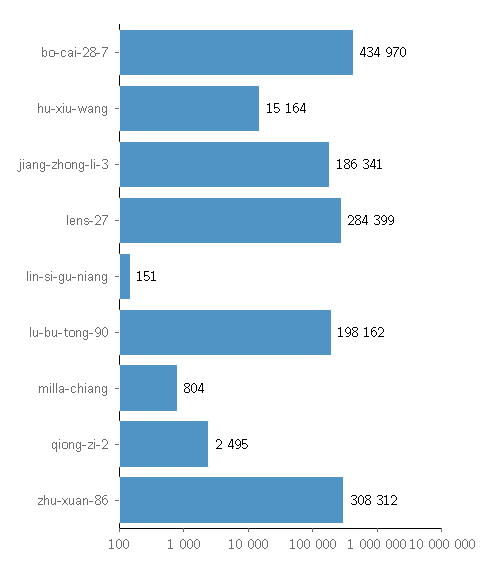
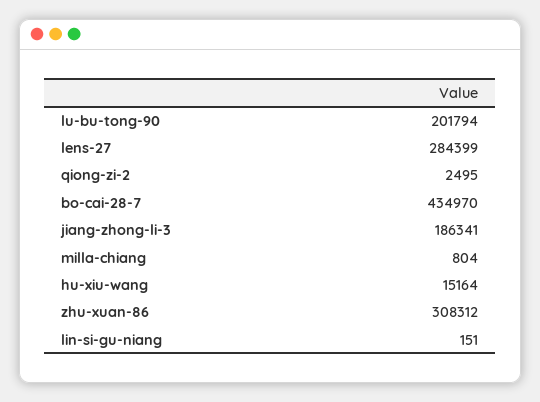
  {
    "bo-cai-28-7": 434970,
    "hu-xiu-wang": 15164,
    "jiang-zhong-li-3": 186341,
    "lens-27": 284399,
    "lin-si-gu-niang": 151,
-   "lu-bu-tong-90": 198162,
+   "lu-bu-tong-90": 201794,
    "milla-chiang": 804,
    "qiong-zi-2": 2495,
    "zhu-xuan-86": 308312
  }

